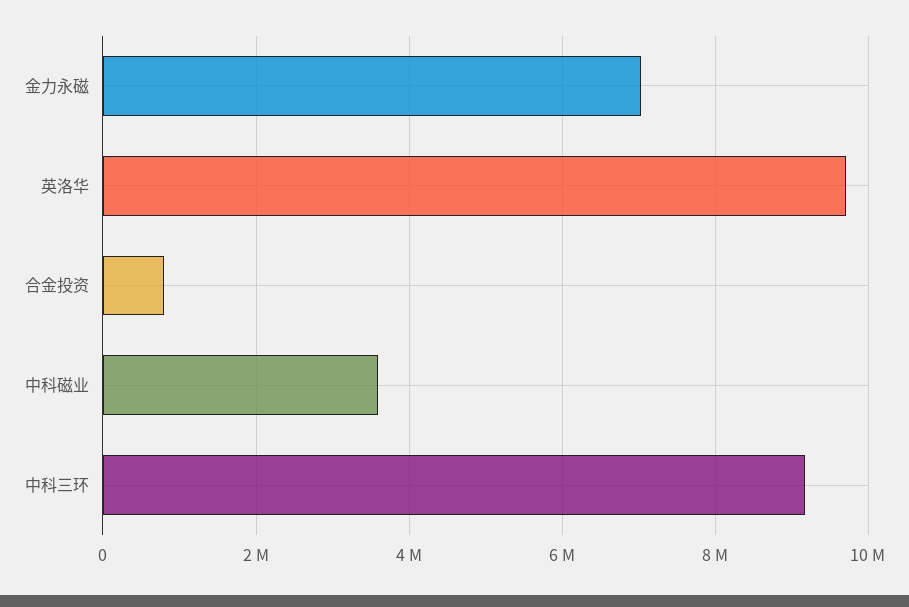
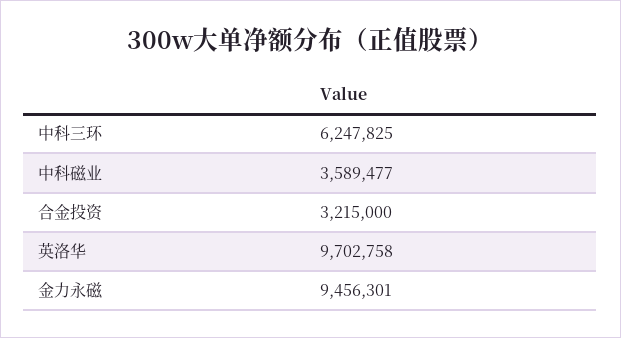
  {
-   "金力永磁": 7000000,
+   "金力永磁": 9456301,
    "英洛华": 9702758,
-   "合金投资": 800000,
+   "合金投资": 3215000,
    "中科磁业": 3589477,
-   "中科三环": 9200000
+   "中科三环": 6247825
  }

